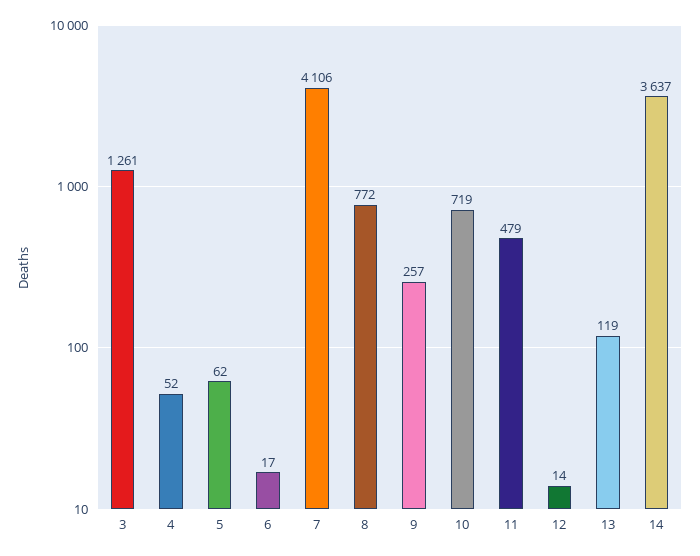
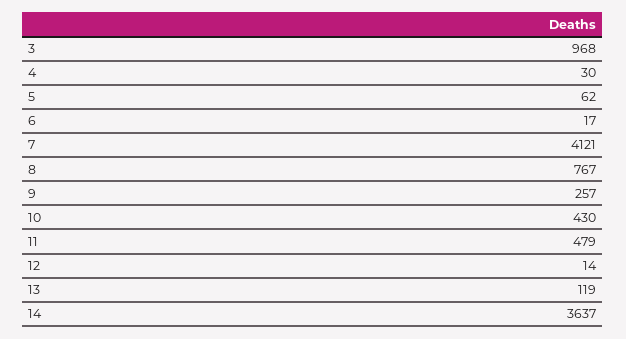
  {
-   "3": 1261,
+   "3": 968,
-   "4": 52,
+   "4": 30,
    "5": 62,
    "6": 17,
-   "7": 4106,
+   "7": 4121,
-   "8": 772,
+   "8": 767,
    "9": 257,
-   "10": 719,
+   "10": 430,
    "11": 479,
    "12": 14,
    "13": 119,
    "14": 3637
  }

